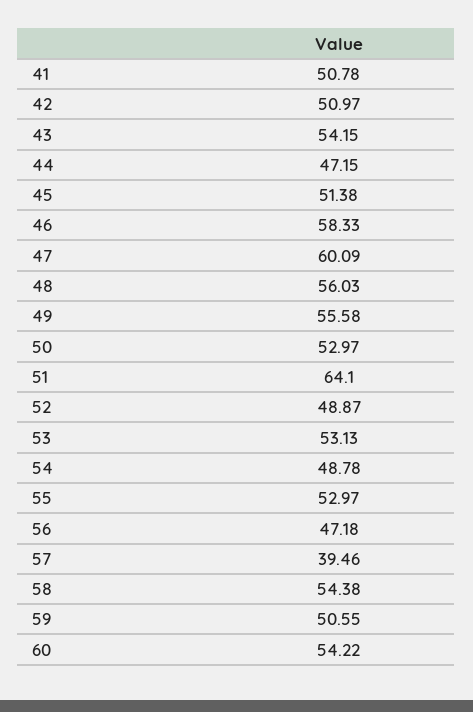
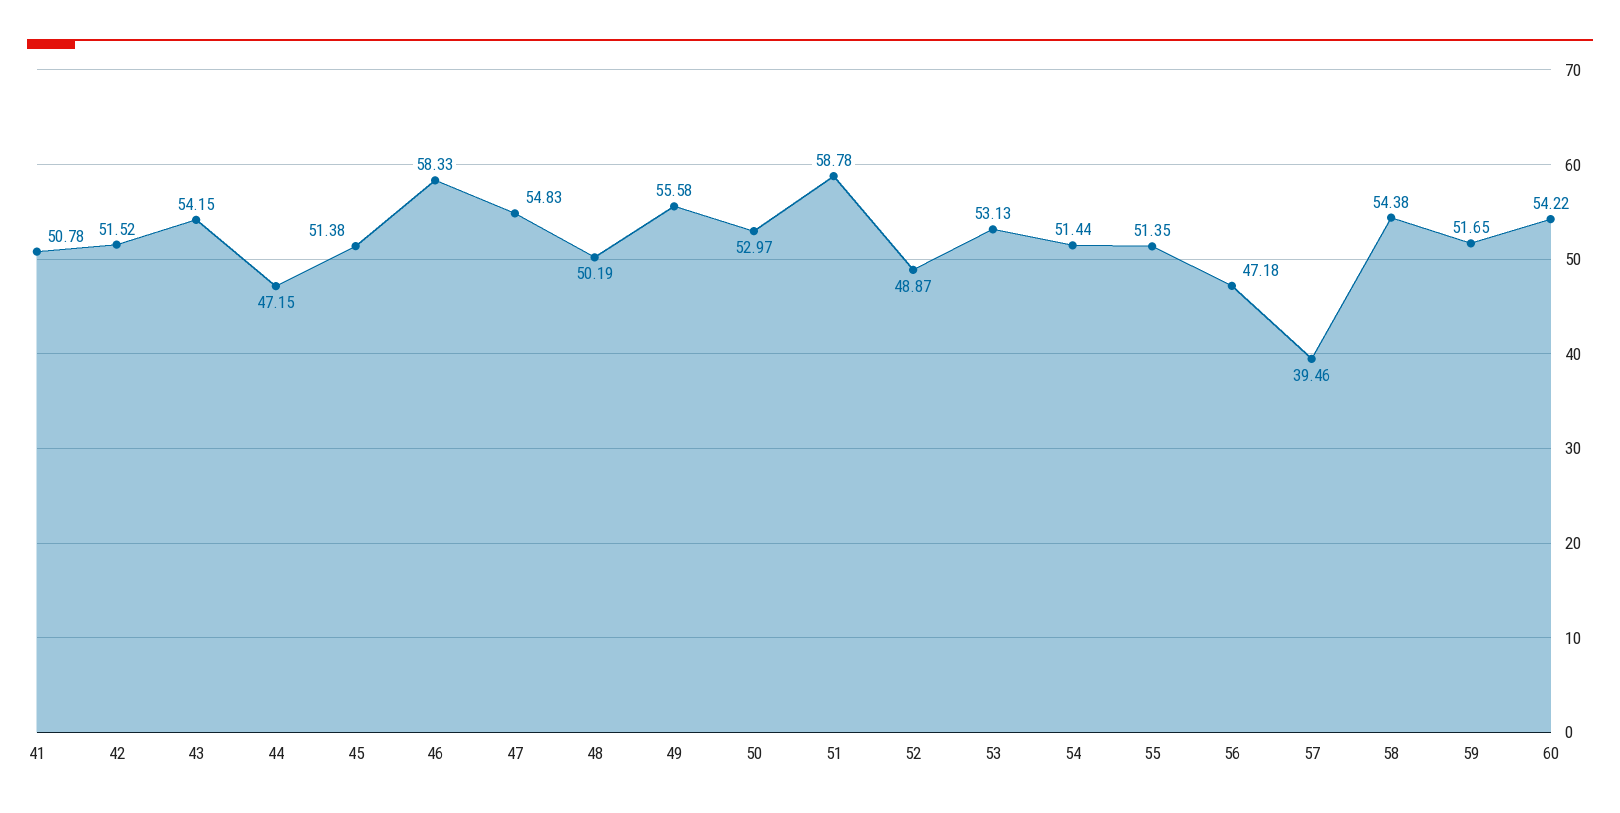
  {
    "41": 50.78,
-   "42": 50.97,
+   "42": 51.52,
    "43": 54.15,
    "44": 47.15,
    "45": 51.38,
    "46": 58.33,
-   "47": 60.09,
+   "47": 54.83,
-   "48": 56.03,
+   "48": 50.19,
    "49": 55.58,
    "50": 52.97,
-   "51": 64.1,
+   "51": 58.78,
    "52": 48.87,
    "53": 53.13,
-   "54": 48.78,
+   "54": 51.44,
-   "55": 52.97,
+   "55": 51.35,
    "56": 47.18,
    "57": 39.46,
    "58": 54.38,
-   "59": 50.55,
+   "59": 51.65,
    "60": 54.22
  }

